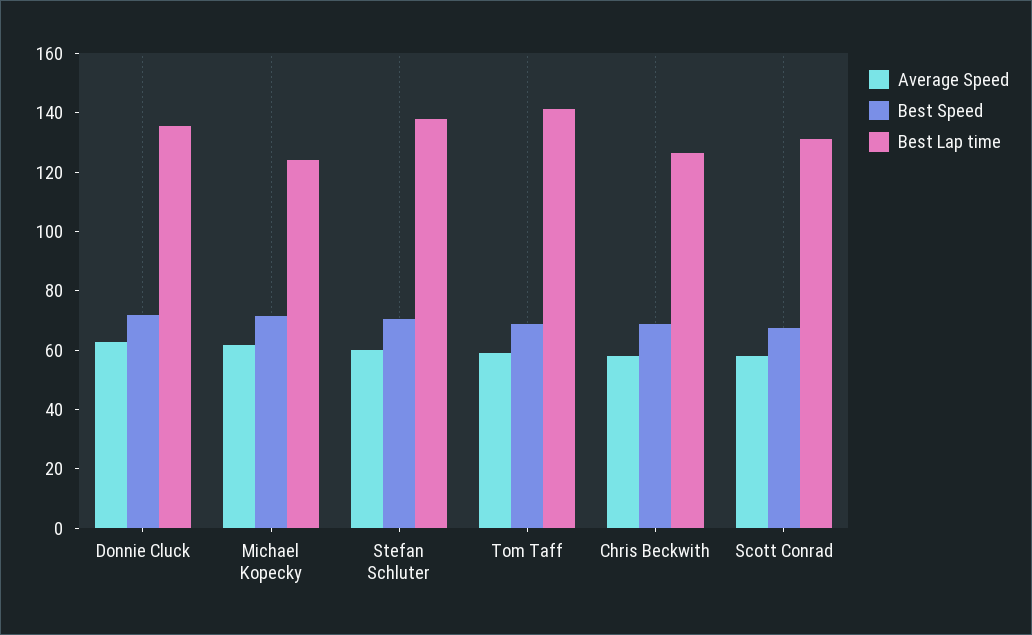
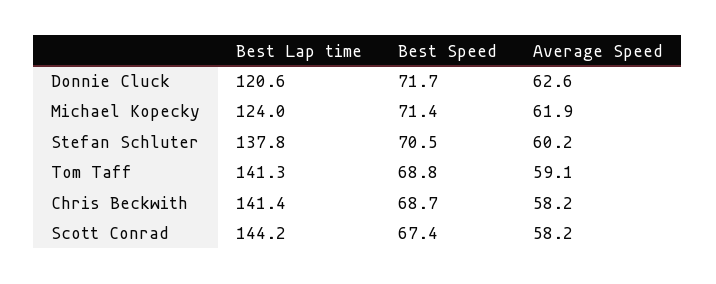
  {
    "Average Speed": {
      "Donnie Cluck": 62.6,
      "Michael Kopecky": 61.9,
      "Stefan Schluter": 60.2,
      "Tom Taff": 59.1,
      "Chris Beckwith": 58.2,
      "Scott Conrad": 58.2
    },
    "Best Speed": {
      "Donnie Cluck": 71.7,
      "Michael Kopecky": 71.4,
      "Stefan Schluter": 70.5,
      "Tom Taff": 68.8,
      "Chris Beckwith": 68.7,
      "Scott Conrad": 67.4
    },
    "Best Lap time": {
-     "Donnie Cluck": 135,
+     "Donnie Cluck": 120.6,
      "Michael Kopecky": 124,
      "Stefan Schluter": 137.8,
      "Tom Taff": 141.3,
-     "Chris Beckwith": 125,
+     "Chris Beckwith": 141.4,
-     "Scott Conrad": 130
+     "Scott Conrad": 144.2
    }
  }

